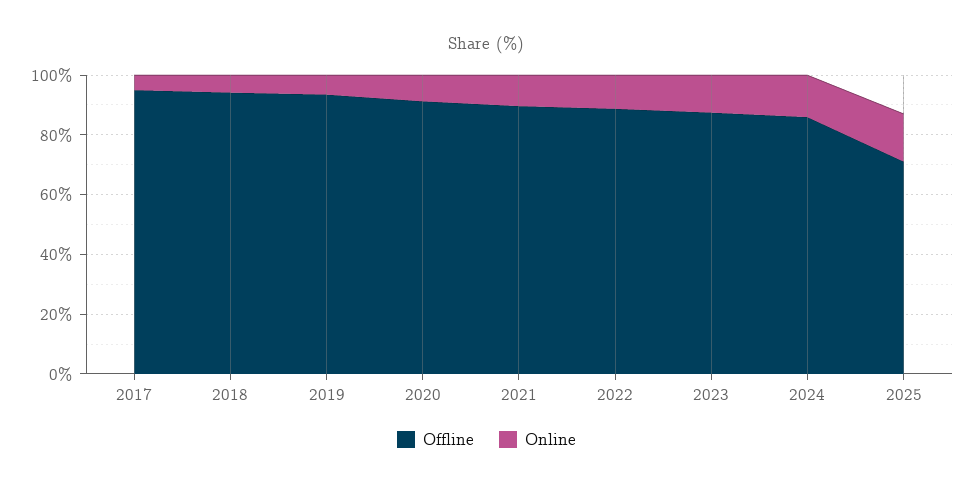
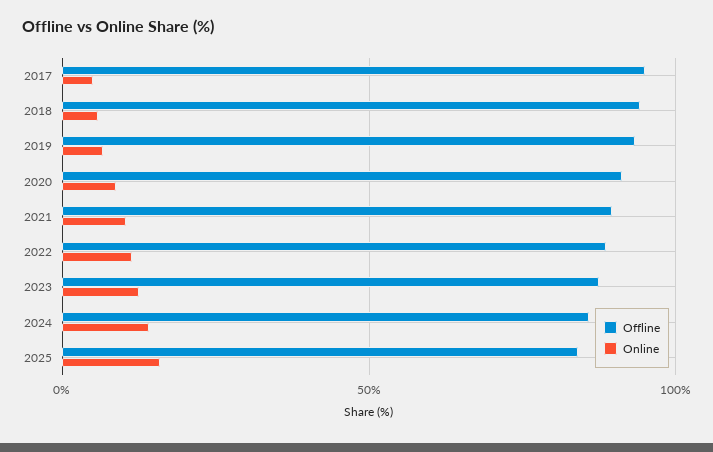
  {
    "Offline": {
      "2017": 95,
      "2018": 95,
      "2019": 95,
      "2020": 90,
      "2021": 90,
      "2022": 90,
      "2023": 85,
      "2024": 85,
-     "2025": 70
+     "2025": 85
    },
    "Online": {
      "2017": 5,
      "2018": 5,
      "2019": 5,
      "2020": 10,
      "2021": 10,
      "2022": 10,
      "2023": 15,
      "2024": 15,
      "2025": 15
    }
  }

